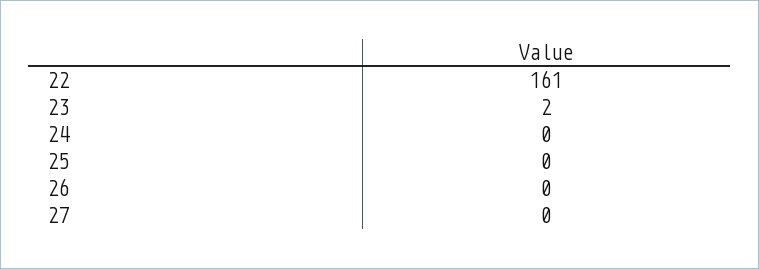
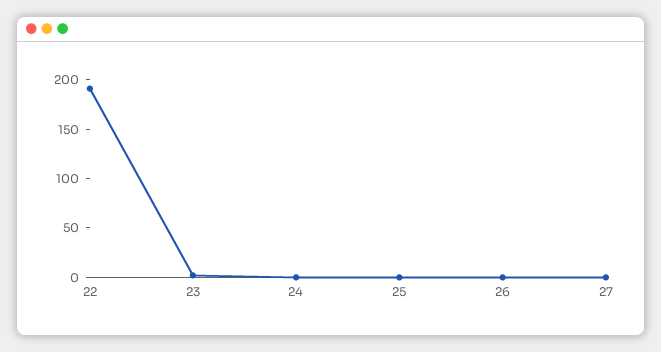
  {
-   "22": 161,
+   "22": 190,
    "23": 2,
    "24": 0,
    "25": 0,
    "26": 0,
    "27": 0
  }

